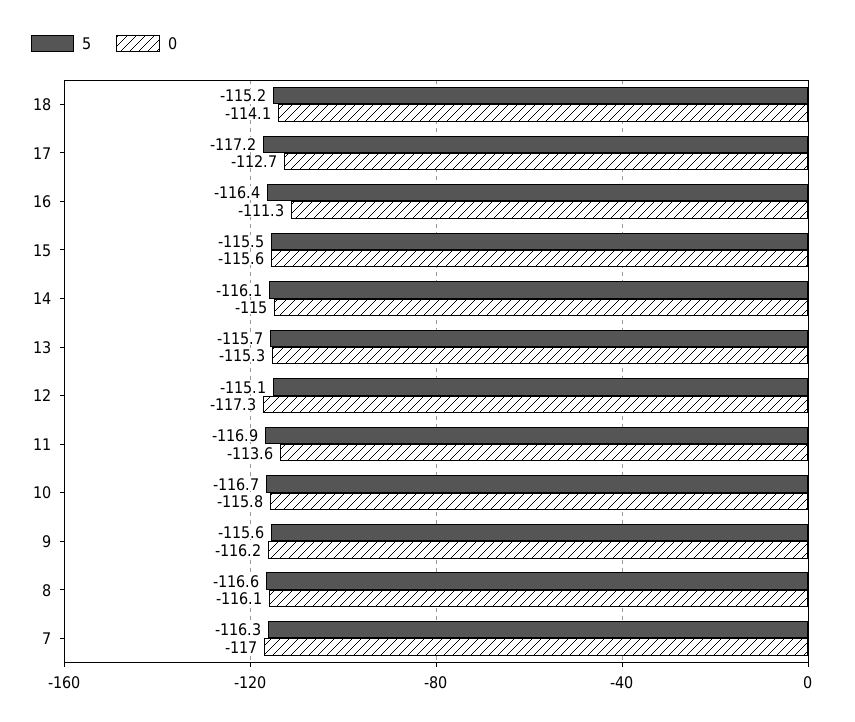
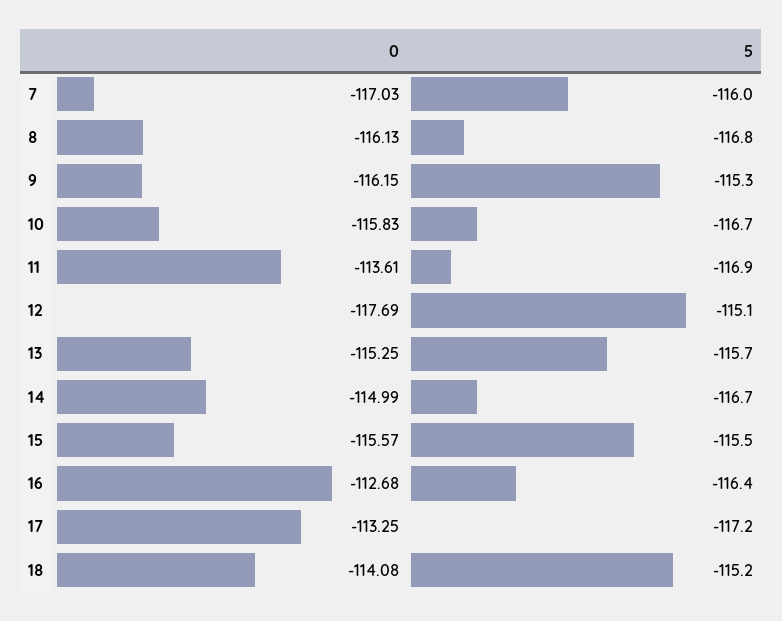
  {
    "5": {
      "18": -115.2,
      "17": -117.2,
      "16": -116.4,
      "15": -115.5,
-     "14": -116.1,
+     "14": -116.7,
      "13": -115.7,
      "12": -115.1,
      "11": -116.9,
      "10": -116.7,
-     "9": -115.6,
+     "9": -115.3,
-     "8": -116.6,
+     "8": -116.8,
-     "7": -116.3
+     "7": -116
    },
    "0": {
      "18": -114.08,
-     "17": -112.7,
+     "17": -113.25,
-     "16": -111.3,
+     "16": -112.68,
      "15": -115.57,
      "14": -114.99,
      "13": -115.25,
-     "12": -117.3,
+     "12": -117.69,
      "11": -113.61,
      "10": -115.83,
      "9": -116.15,
      "8": -116.13,
      "7": -117.03
    }
  }

